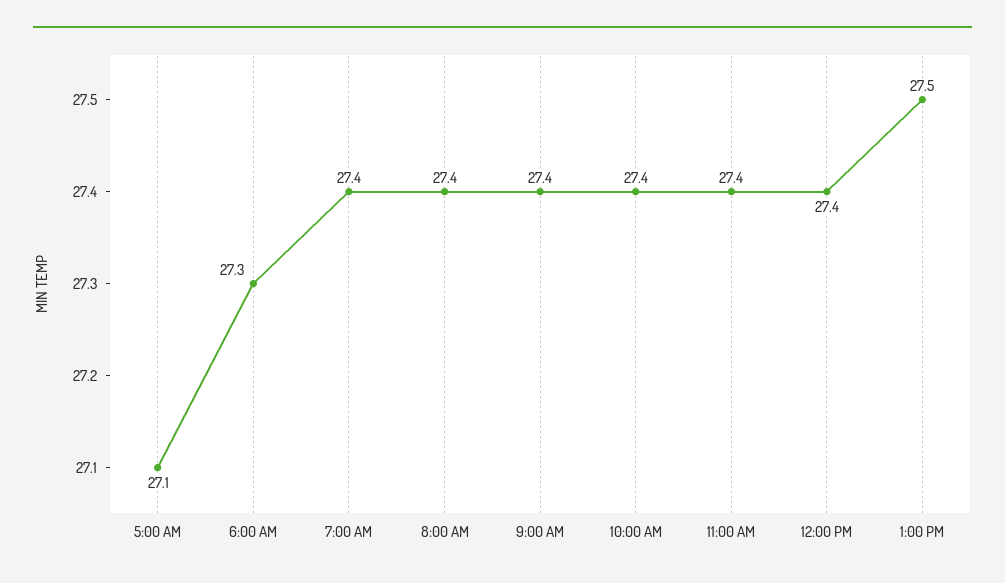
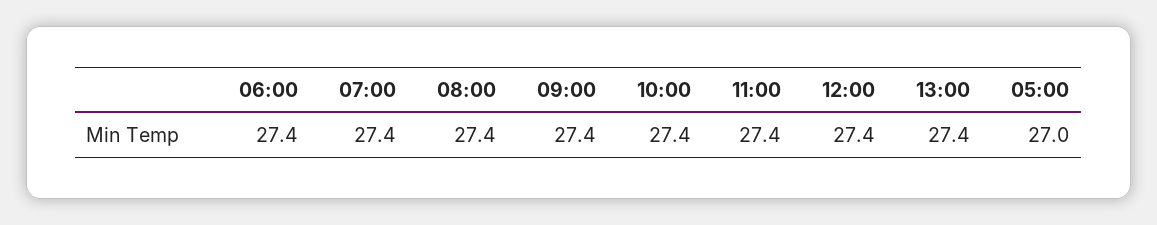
  {
-   "5:00 AM": 27.1,
+   "5:00 AM": 27,
-   "6:00 AM": 27.3,
+   "6:00 AM": 27.4,
    "7:00 AM": 27.4,
    "8:00 AM": 27.4,
    "9:00 AM": 27.4,
    "10:00 AM": 27.4,
    "11:00 AM": 27.4,
    "12:00 PM": 27.4,
-   "1:00 PM": 27.5
+   "1:00 PM": 27.4
  }

